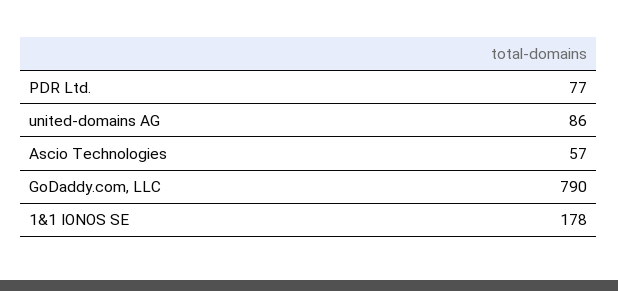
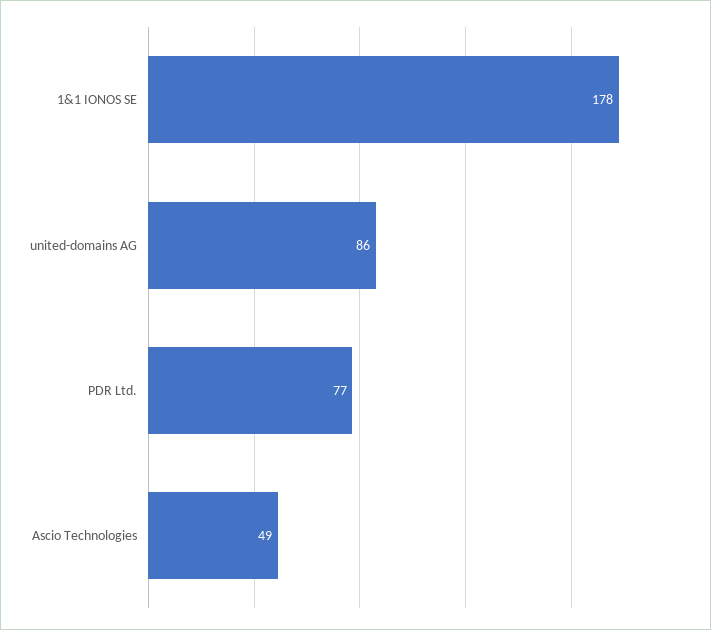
  {
    "PDR Ltd.": 77,
    "united-domains AG": 86,
-   "Ascio Technologies": 57,
+   "Ascio Technologies": 49,
-   "GoDaddy.com, LLC": 790,
    "1&1 IONOS SE": 178
  }

